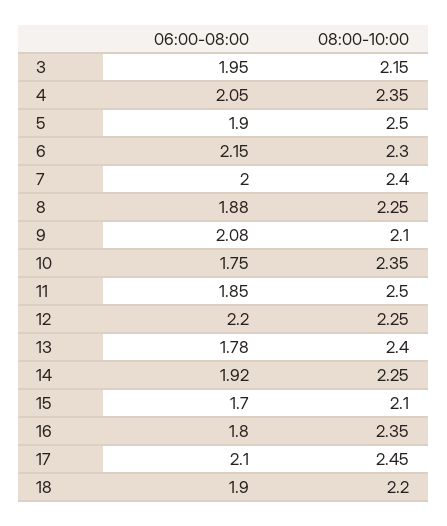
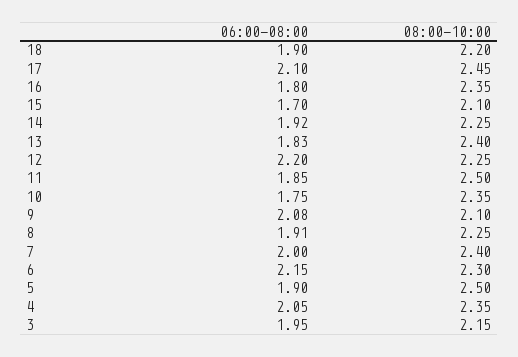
  {
    "06:00-08:00": {
      "3": 1.95,
      "4": 2.05,
      "5": 1.9,
      "6": 2.15,
      "7": 2,
-     "8": 1.88,
+     "8": 1.91,
      "9": 2.08,
      "10": 1.75,
      "11": 1.85,
      "12": 2.2,
-     "13": 1.78,
+     "13": 1.83,
      "14": 1.92,
      "15": 1.7,
      "16": 1.8,
      "17": 2.1,
      "18": 1.9
    },
    "08:00-10:00": {
      "3": 2.15,
      "4": 2.35,
      "5": 2.5,
      "6": 2.3,
      "7": 2.4,
      "8": 2.25,
      "9": 2.1,
      "10": 2.35,
      "11": 2.5,
      "12": 2.25,
      "13": 2.4,
      "14": 2.25,
      "15": 2.1,
      "16": 2.35,
      "17": 2.45,
      "18": 2.2
    }
  }

